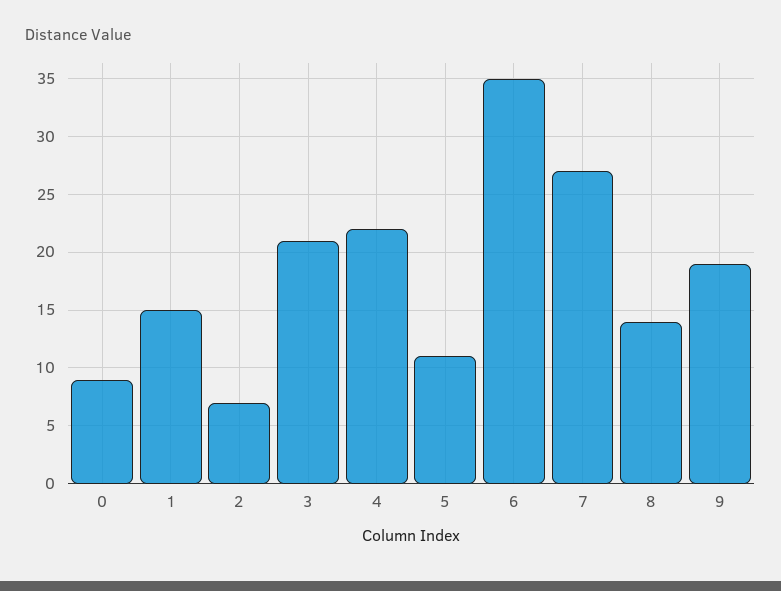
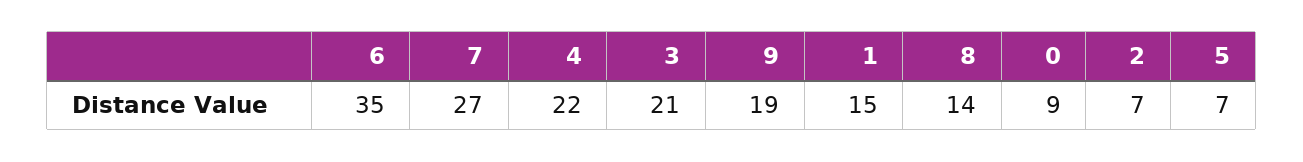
  {
    "0": 9,
    "1": 15,
    "2": 7,
    "3": 21,
    "4": 22,
-   "5": 11,
+   "5": 7,
    "6": 35,
    "7": 27,
    "8": 14,
    "9": 19
  }

